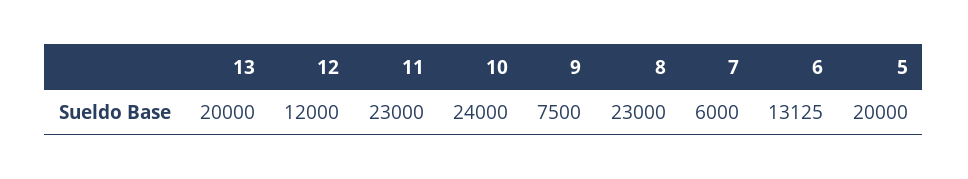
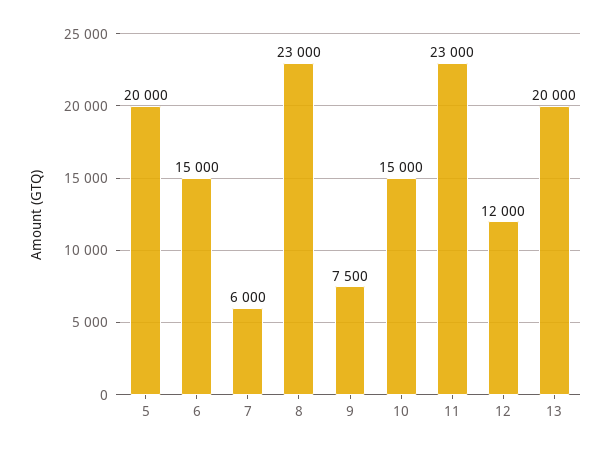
  {
    "13": 20000,
    "12": 12000,
    "11": 23000,
-   "10": 24000,
+   "10": 15000,
    "9": 7500,
    "8": 23000,
    "7": 6000,
-   "6": 13125,
+   "6": 15000,
    "5": 20000
  }

